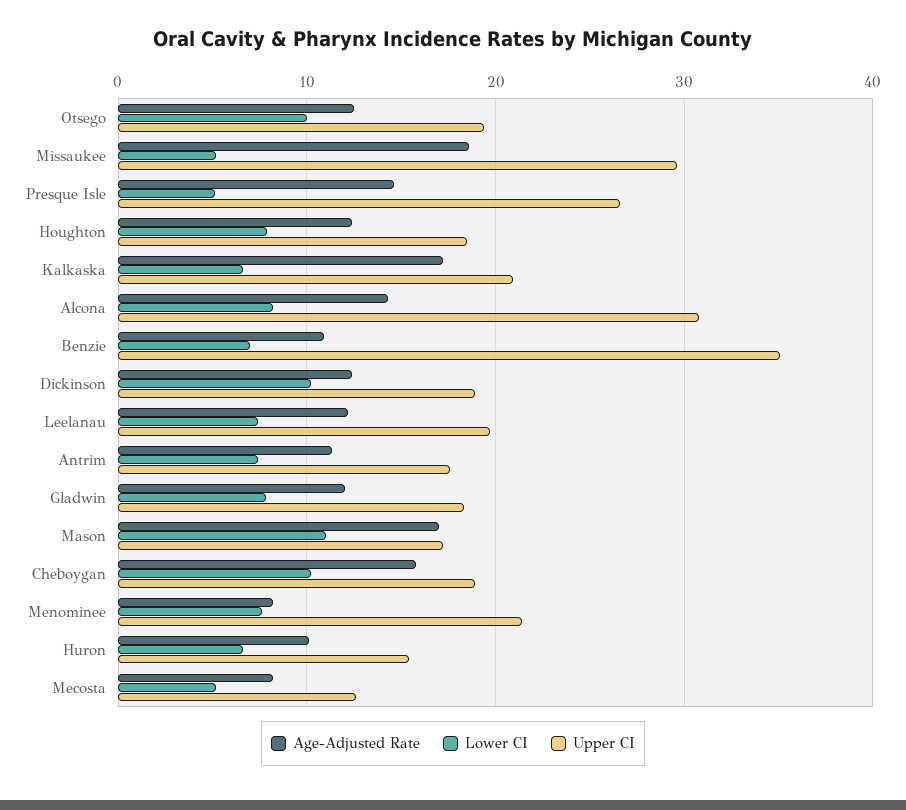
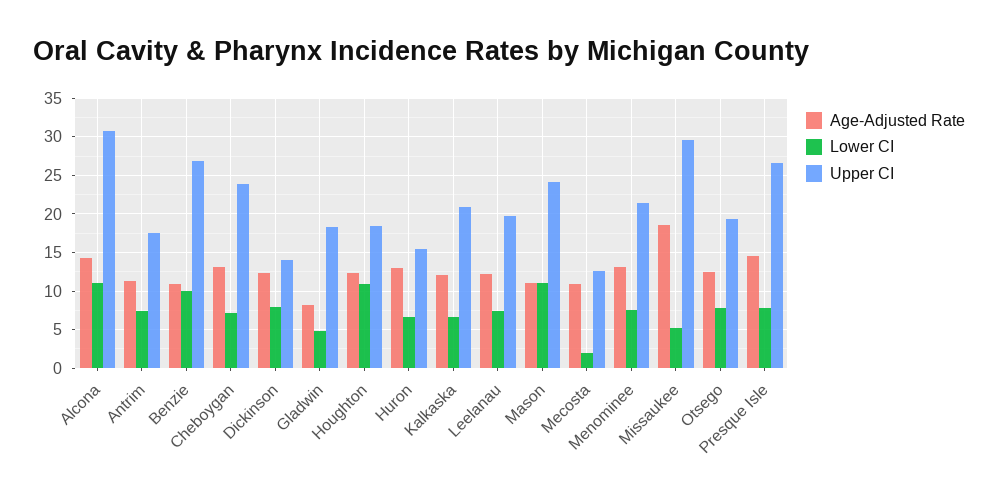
  {
    "Age-Adjusted Rate": {
      "Otsego": 13,
      "Missaukee": 19,
      "Presque Isle": 15,
      "Houghton": 12,
-     "Kalkaska": 17,
+     "Kalkaska": 12,
      "Alcona": 14,
      "Benzie": 11,
      "Dickinson": 12,
      "Leelanau": 12,
      "Antrim": 11,
-     "Gladwin": 12,
+     "Gladwin": 8,
-     "Mason": 17,
+     "Mason": 11,
-     "Cheboygan": 16,
+     "Cheboygan": 13,
-     "Menominee": 8,
+     "Menominee": 13,
-     "Huron": 10,
+     "Huron": 13,
-     "Mecosta": 8
+     "Mecosta": 11
    },
    "Lower CI": {
-     "Otsego": 10,
+     "Otsego": 8,
      "Missaukee": 5,
-     "Presque Isle": 5,
+     "Presque Isle": 8,
-     "Houghton": 8,
+     "Houghton": 11,
      "Kalkaska": 7,
-     "Alcona": 8,
+     "Alcona": 11,
-     "Benzie": 7,
+     "Benzie": 10,
-     "Dickinson": 10,
+     "Dickinson": 8,
      "Leelanau": 7,
      "Antrim": 7,
-     "Gladwin": 8,
+     "Gladwin": 5,
      "Mason": 11,
-     "Cheboygan": 10,
+     "Cheboygan": 7,
      "Menominee": 8,
      "Huron": 7,
-     "Mecosta": 5
+     "Mecosta": 2
    },
    "Upper CI": {
      "Otsego": 19,
      "Missaukee": 30,
      "Presque Isle": 27,
      "Houghton": 19,
      "Kalkaska": 21,
      "Alcona": 31,
-     "Benzie": 35,
+     "Benzie": 27,
-     "Dickinson": 19,
+     "Dickinson": 14,
      "Leelanau": 20,
      "Antrim": 18,
      "Gladwin": 18,
-     "Mason": 17,
+     "Mason": 24,
-     "Cheboygan": 19,
+     "Cheboygan": 24,
      "Menominee": 21,
      "Huron": 15,
      "Mecosta": 13
    }
  }

